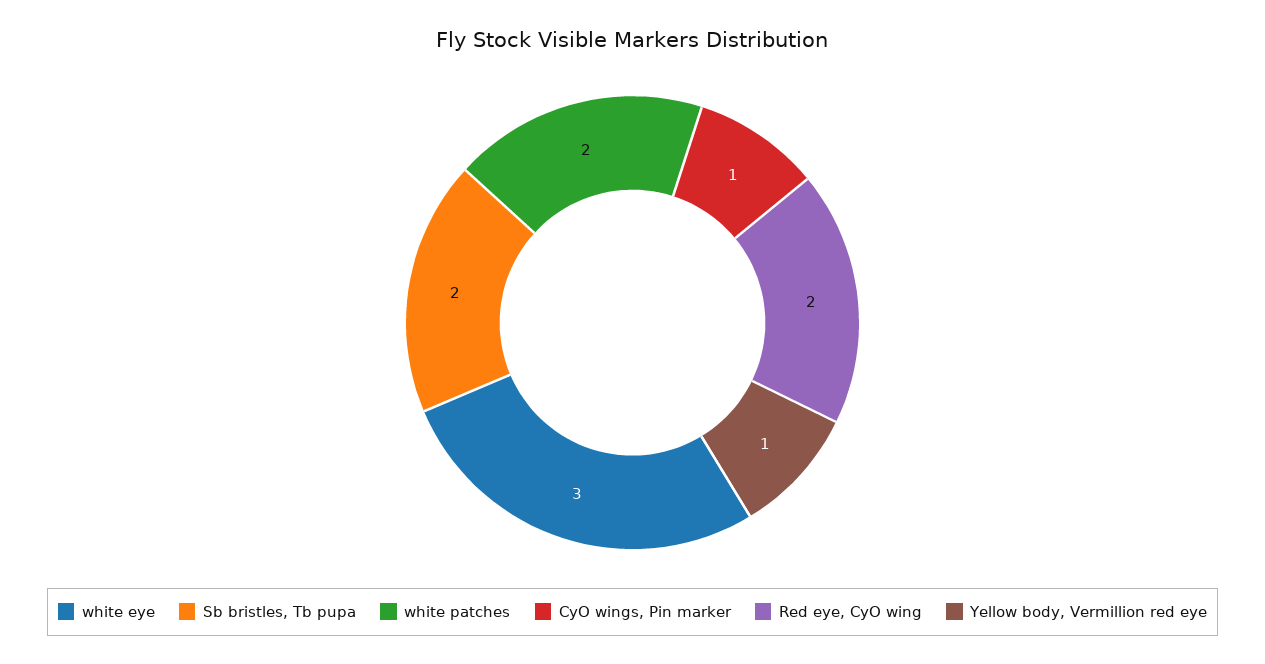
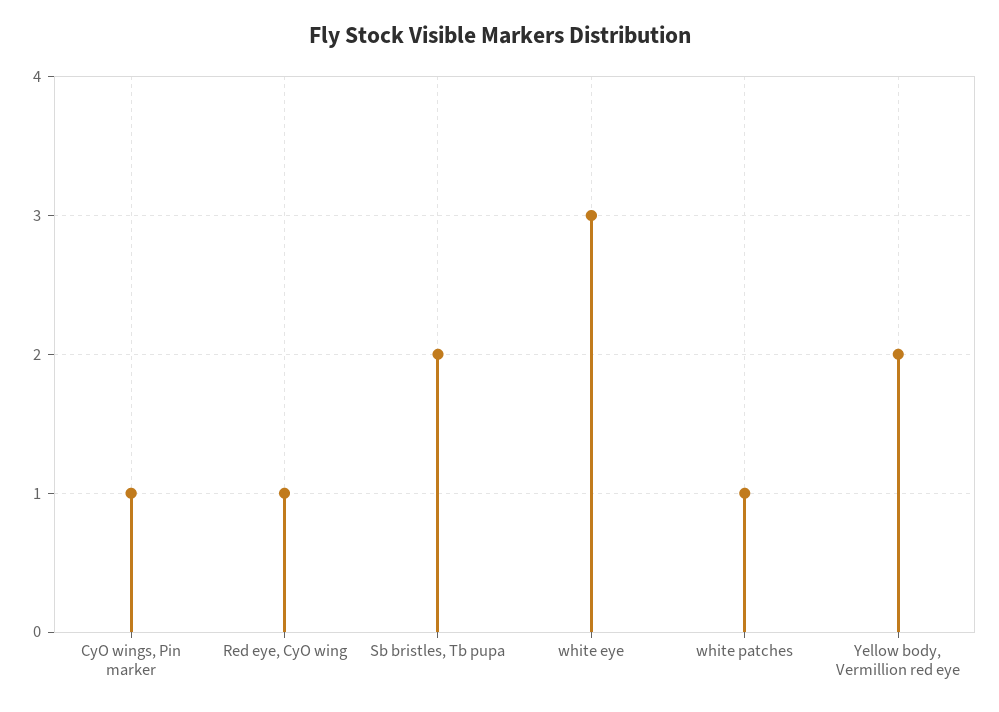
  {
    "white eye": 3,
    "Sb bristles, Tb pupa": 2,
-   "white patches": 2,
+   "white patches": 1,
    "CyO wings, Pin marker": 1,
-   "Red eye, CyO wing": 2,
+   "Red eye, CyO wing": 1,
-   "Yellow body, Vermillion red eye": 1
+   "Yellow body, Vermillion red eye": 2
  }

